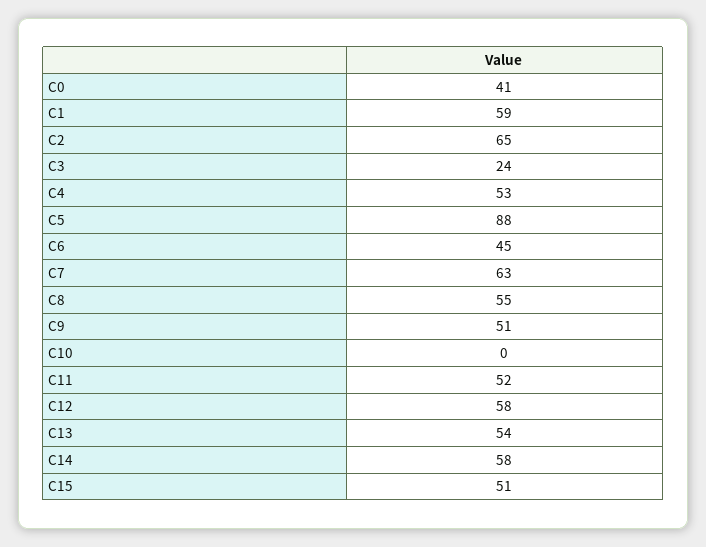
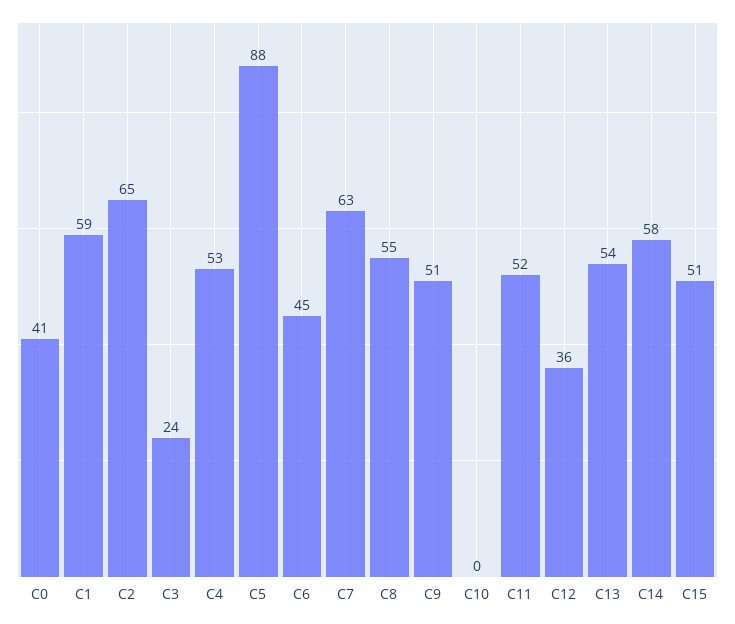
  {
    "C0": 41,
    "C1": 59,
    "C2": 65,
    "C3": 24,
    "C4": 53,
    "C5": 88,
    "C6": 45,
    "C7": 63,
    "C8": 55,
    "C9": 51,
    "C10": 0,
    "C11": 52,
-   "C12": 58,
+   "C12": 36,
    "C13": 54,
    "C14": 58,
    "C15": 51
  }

